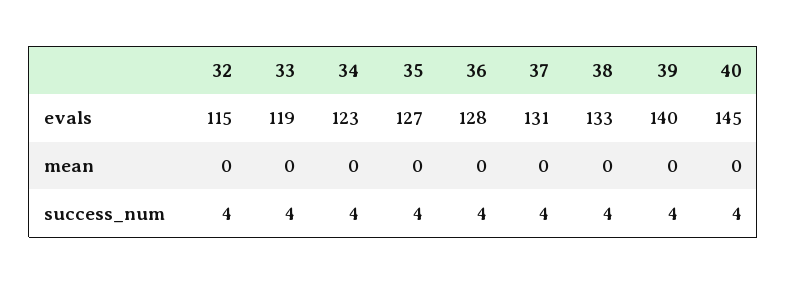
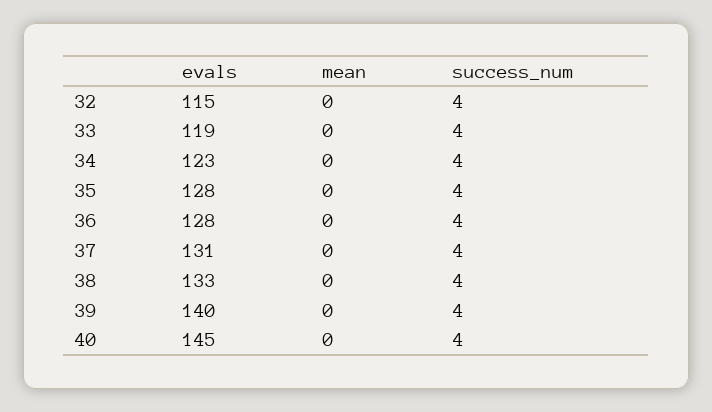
  {
    "32": {
      "evals": 115,
      "mean": 0,
      "success_num": 4
    },
    "33": {
      "evals": 119,
      "mean": 0,
      "success_num": 4
    },
    "34": {
      "evals": 123,
      "mean": 0,
      "success_num": 4
    },
    "35": {
-     "evals": 127,
+     "evals": 128,
      "mean": 0,
      "success_num": 4
    },
    "36": {
      "evals": 128,
      "mean": 0,
      "success_num": 4
    },
    "37": {
      "evals": 131,
      "mean": 0,
      "success_num": 4
    },
    "38": {
      "evals": 133,
      "mean": 0,
      "success_num": 4
    },
    "39": {
      "evals": 140,
      "mean": 0,
      "success_num": 4
    },
    "40": {
      "evals": 145,
      "mean": 0,
      "success_num": 4
    }
  }

